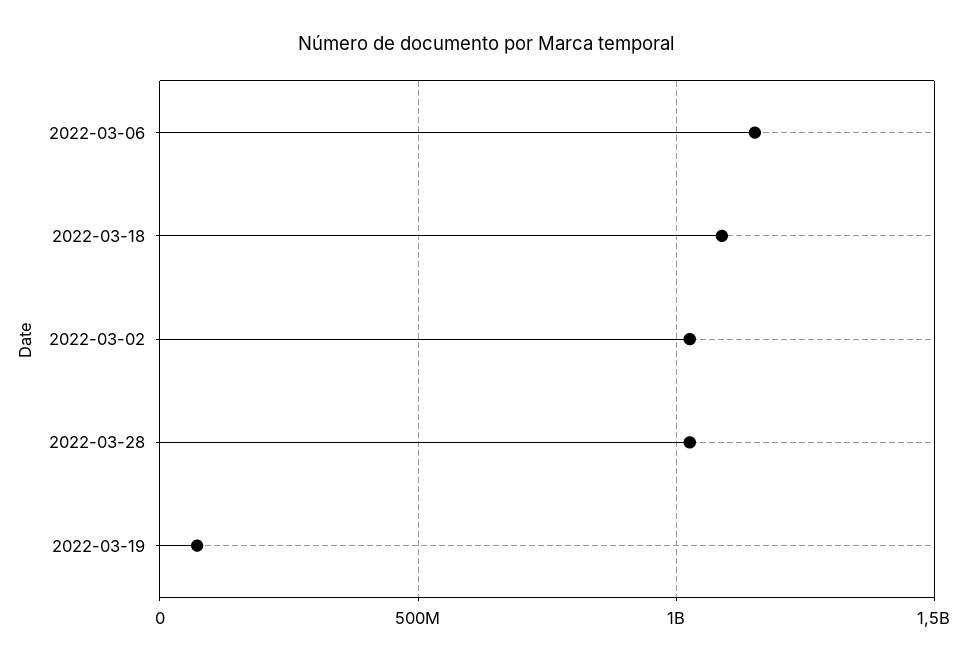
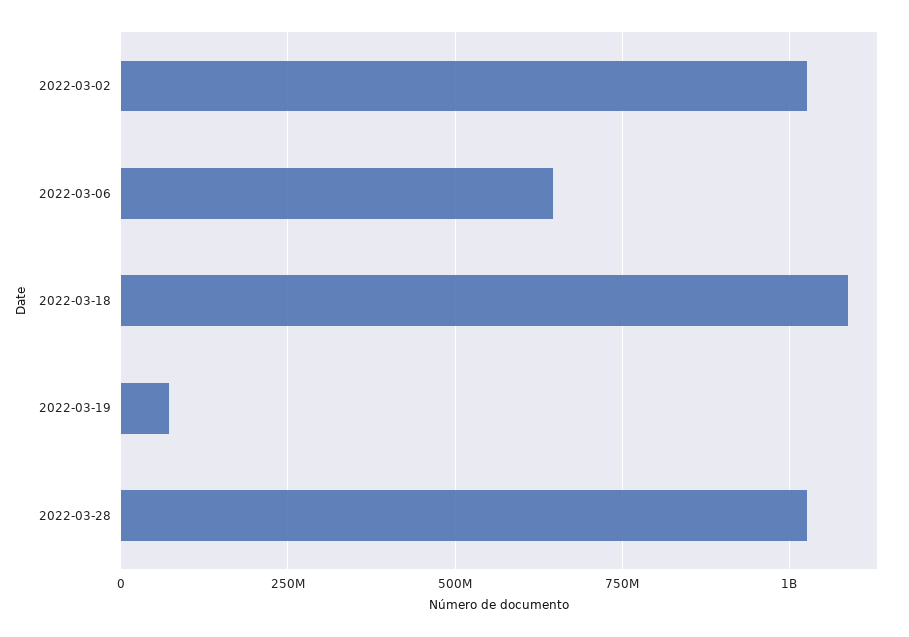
  {
-   "2022-03-06": 1150000000,
+   "2022-03-06": 650000000,
    "2022-03-18": 1100000000,
    "2022-03-02": 1025000000,
    "2022-03-28": 1025000000,
    "2022-03-19": 75000000
  }

